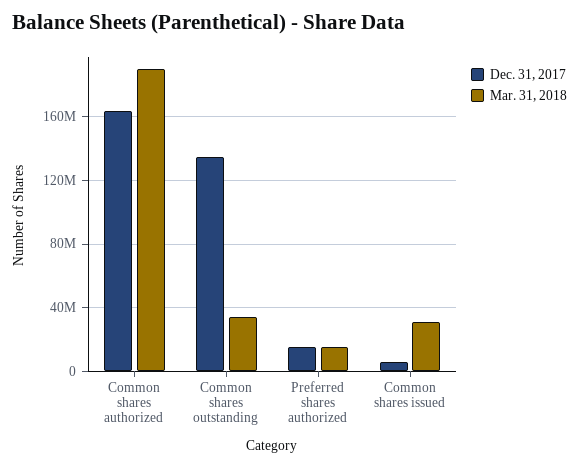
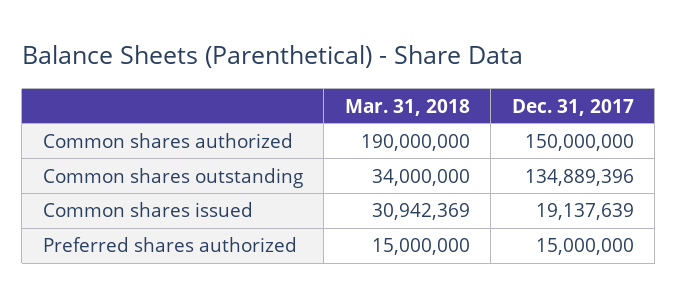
  {
    "Dec. 31, 2017": {
-     "Common shares authorized": 165000000,
+     "Common shares authorized": 150000000,
      "Common shares outstanding": 134889396,
      "Preferred shares authorized": 15000000,
-     "Common shares issued": 5000000
+     "Common shares issued": 19137639
    },
    "Mar. 31, 2018": {
      "Common shares authorized": 190000000,
      "Common shares outstanding": 34000000,
      "Preferred shares authorized": 15000000,
      "Common shares issued": 30942369
    }
  }

